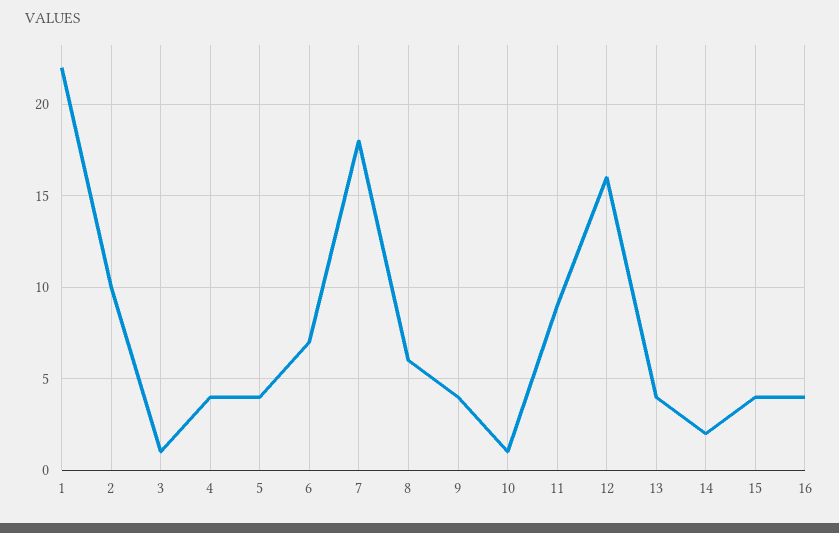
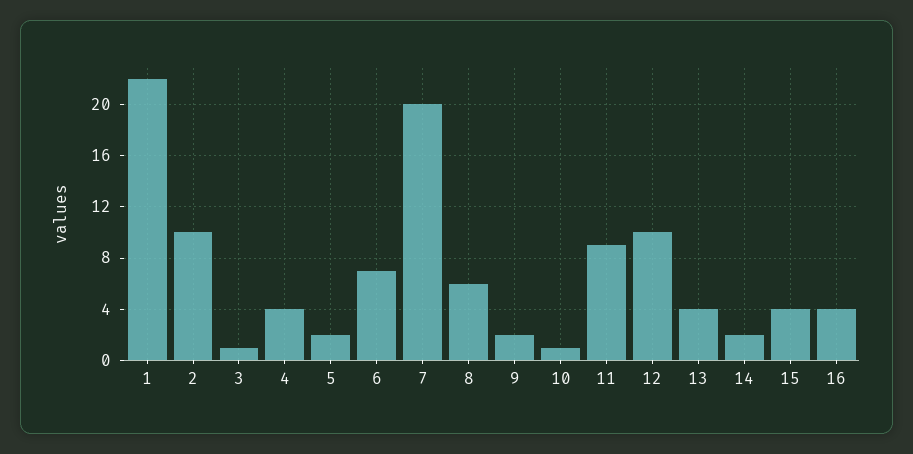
  {
    "1": 22,
    "2": 10,
    "3": 1,
    "4": 4,
-   "5": 4,
+   "5": 2,
    "6": 7,
-   "7": 18,
+   "7": 20,
    "8": 6,
-   "9": 4,
+   "9": 2,
    "10": 1,
    "11": 9,
-   "12": 16,
+   "12": 10,
    "13": 4,
    "14": 2,
    "15": 4,
    "16": 4
  }

